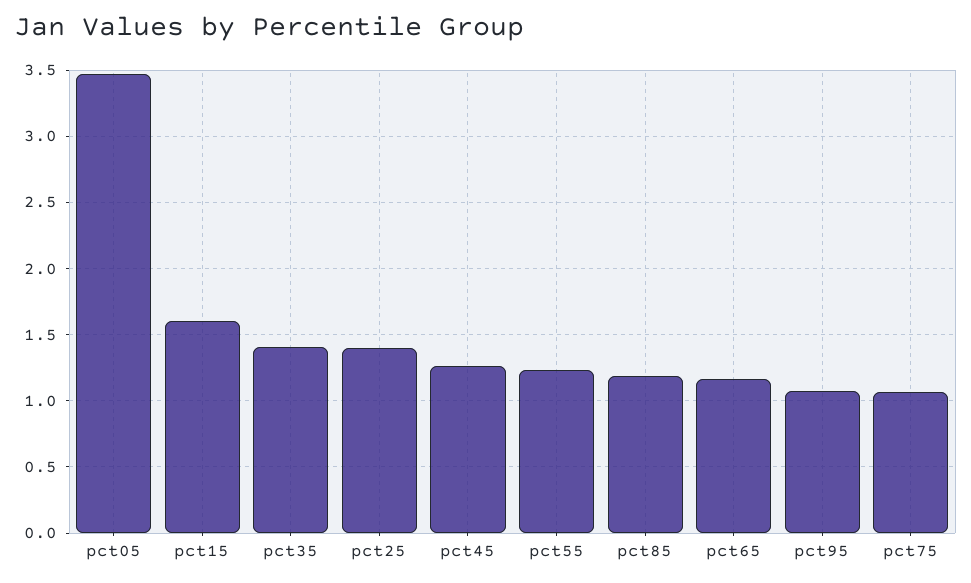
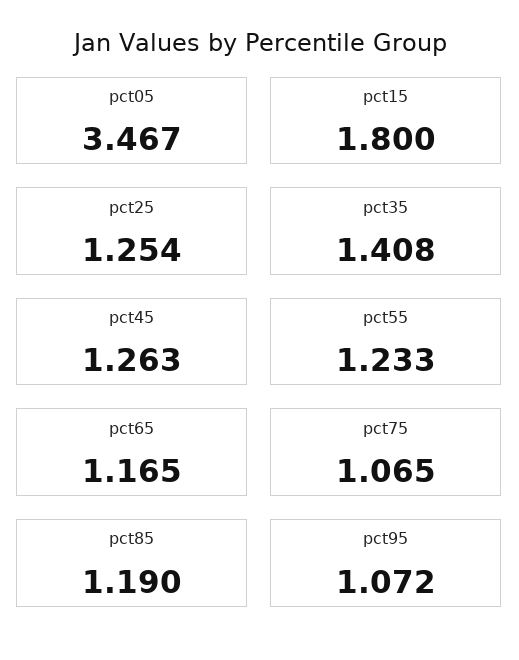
  {
    "pct05": 3.467,
-   "pct15": 1.6,
+   "pct15": 1.8,
    "pct35": 1.408,
-   "pct25": 1.4,
+   "pct25": 1.254,
    "pct45": 1.263,
    "pct55": 1.233,
    "pct85": 1.19,
    "pct65": 1.165,
    "pct95": 1.072,
    "pct75": 1.065
  }

